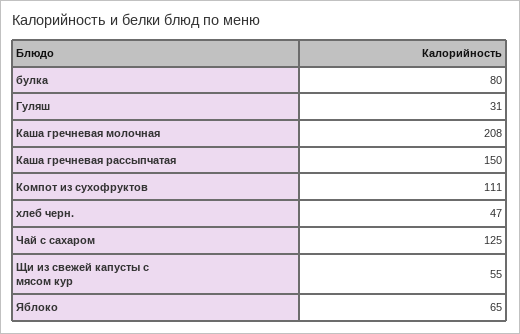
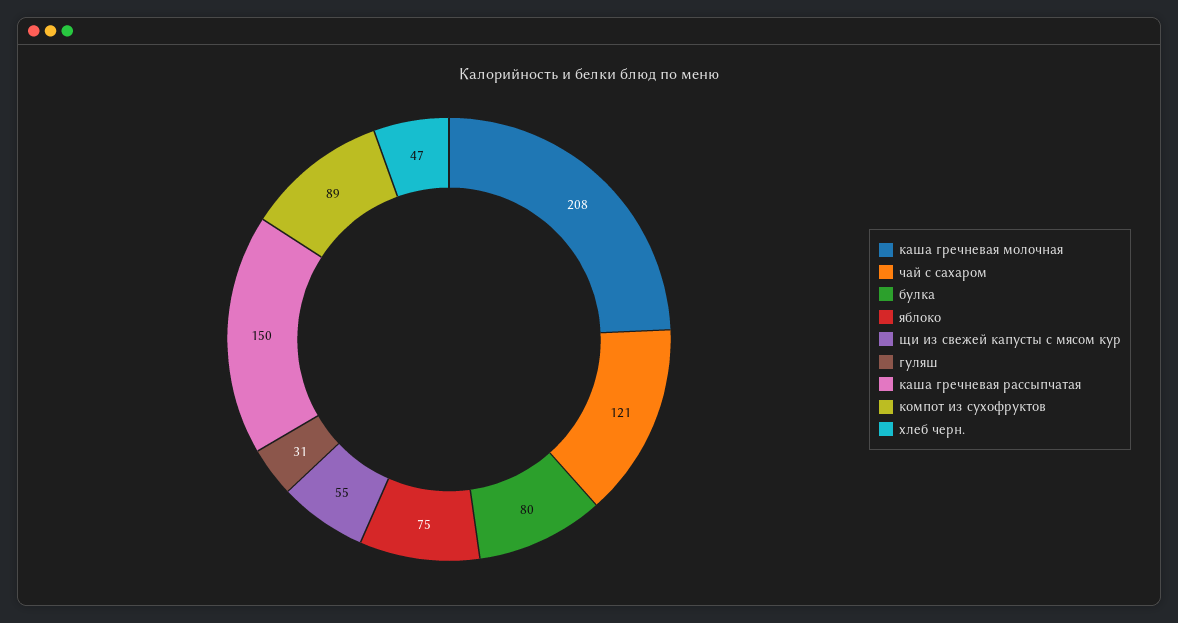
  {
    "булка": 80,
    "Гуляш": 31,
    "Каша гречневая молочная": 208,
    "Каша гречневая рассыпчатая": 150,
-   "Компот из сухофруктов": 111,
+   "Компот из сухофруктов": 89,
    "хлеб черн.": 47,
-   "Чай с сахаром": 125,
+   "Чай с сахаром": 121,
    "Щи из свежей капусты с мясом кур": 55,
-   "Яблоко": 65
+   "Яблоко": 75
  }

